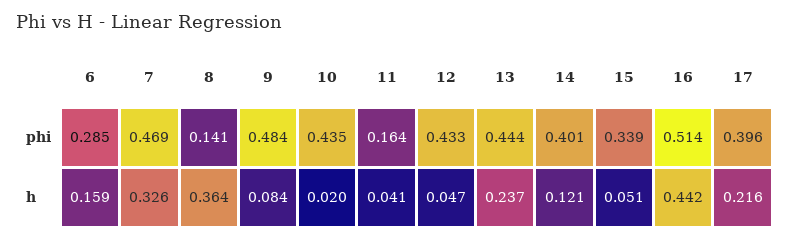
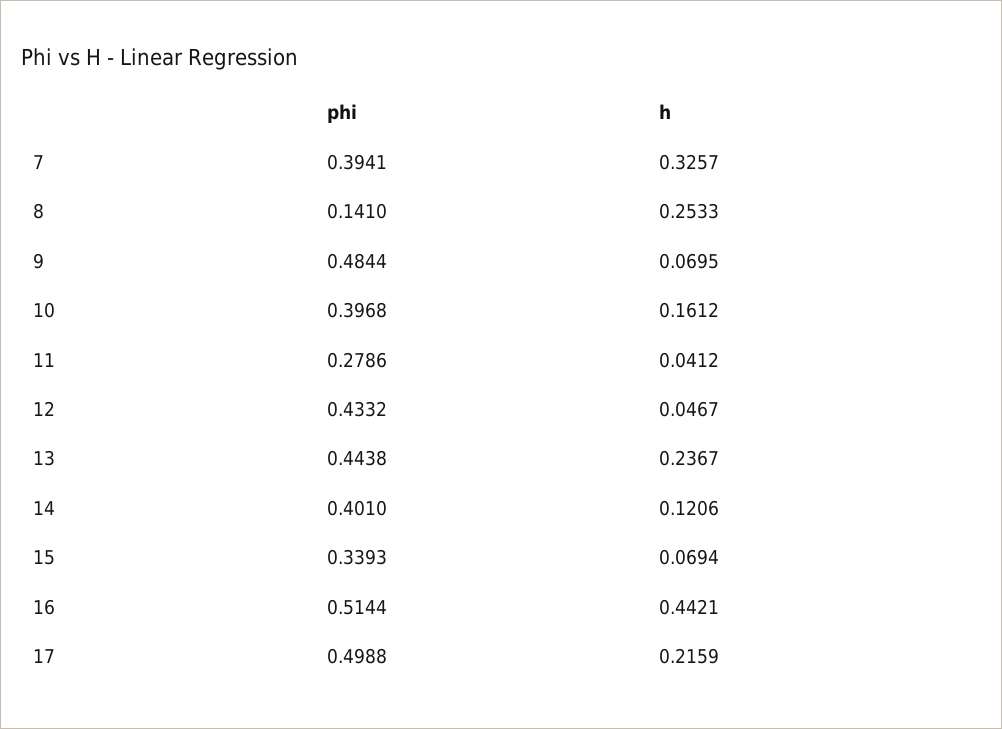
  {
-   "6": {
-     "phi": 0.285,
-     "h": 0.159
-   },
    "7": {
-     "phi": 0.469,
+     "phi": 0.3941,
      "h": 0.3257
    },
    "8": {
      "phi": 0.141,
-     "h": 0.364
+     "h": 0.2533
    },
    "9": {
      "phi": 0.4844,
-     "h": 0.084
+     "h": 0.0695
    },
    "10": {
-     "phi": 0.435,
+     "phi": 0.3968,
-     "h": 0.02
+     "h": 0.1612
    },
    "11": {
-     "phi": 0.164,
+     "phi": 0.2786,
      "h": 0.0412
    },
    "12": {
      "phi": 0.4332,
      "h": 0.0467
    },
    "13": {
      "phi": 0.4438,
      "h": 0.2367
    },
    "14": {
      "phi": 0.401,
      "h": 0.1206
    },
    "15": {
      "phi": 0.3393,
-     "h": 0.051
+     "h": 0.0694
    },
    "16": {
      "phi": 0.5144,
      "h": 0.4421
    },
    "17": {
-     "phi": 0.396,
+     "phi": 0.4988,
      "h": 0.2159
    }
  }

